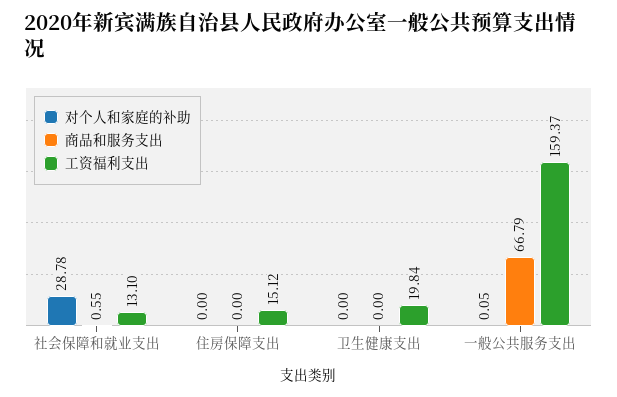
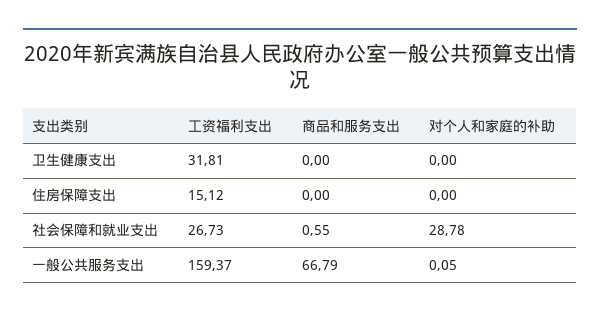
  {
    "对个人和家庭的补助": {
      "社会保障和就业支出": 28.78,
      "住房保障支出": 0,
      "卫生健康支出": 0,
      "一般公共服务支出": 0.05
    },
    "商品和服务支出": {
      "社会保障和就业支出": 0.55,
      "住房保障支出": 0,
      "卫生健康支出": 0,
      "一般公共服务支出": 66.79
    },
    "工资福利支出": {
-     "社会保障和就业支出": 13.1,
+     "社会保障和就业支出": 26.73,
      "住房保障支出": 15.12,
-     "卫生健康支出": 19.84,
+     "卫生健康支出": 31.81,
      "一般公共服务支出": 159.37
    }
  }

